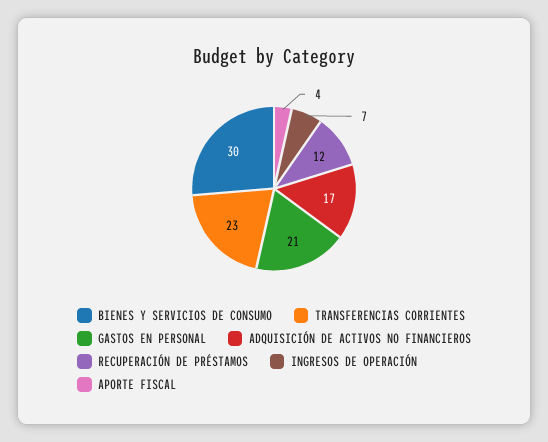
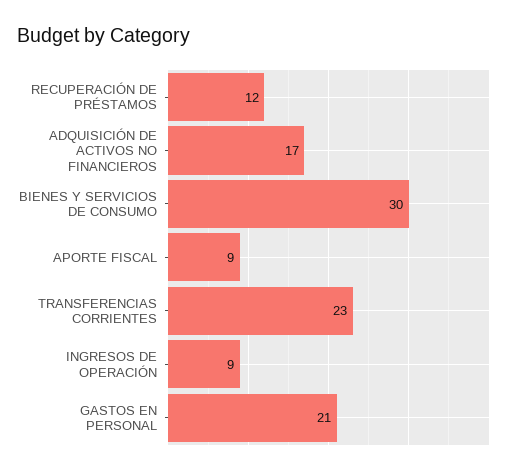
  {
    "BIENES Y SERVICIOS DE CONSUMO": 30,
    "TRANSFERENCIAS CORRIENTES": 23,
    "GASTOS EN PERSONAL": 21,
    "ADQUISICIÓN DE ACTIVOS NO FINANCIEROS": 17,
    "RECUPERACIÓN DE PRÉSTAMOS": 12,
-   "INGRESOS DE OPERACIÓN": 7,
+   "INGRESOS DE OPERACIÓN": 9,
-   "APORTE FISCAL": 4
+   "APORTE FISCAL": 9
  }

